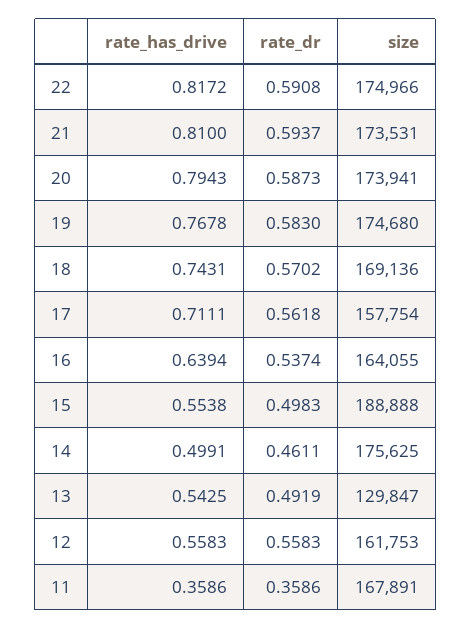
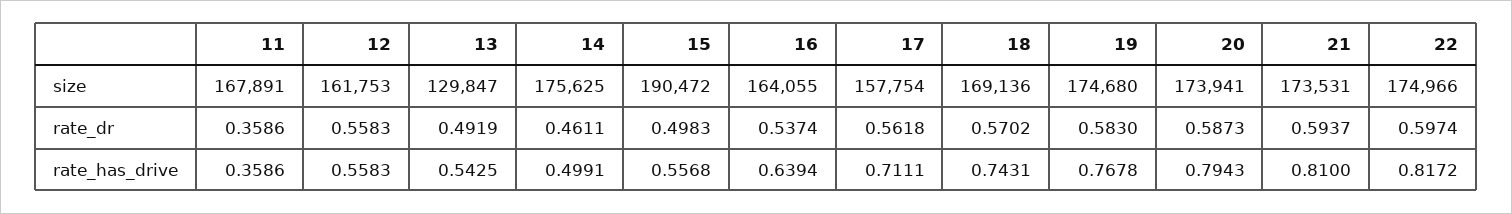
  {
    "rate_has_drive": {
      "22": 0.8172,
      "21": 0.81,
      "20": 0.7943,
      "19": 0.7678,
      "18": 0.7431,
      "17": 0.7111,
      "16": 0.6394,
-     "15": 0.5538,
+     "15": 0.5568,
      "14": 0.4991,
      "13": 0.5425,
      "12": 0.5583,
      "11": 0.3586
    },
    "rate_dr": {
-     "22": 0.5908,
+     "22": 0.5974,
      "21": 0.5937,
      "20": 0.5873,
      "19": 0.583,
      "18": 0.5702,
      "17": 0.5618,
      "16": 0.5374,
      "15": 0.4983,
      "14": 0.4611,
      "13": 0.4919,
      "12": 0.5583,
      "11": 0.3586
    },
    "size": {
      "22": 174966,
      "21": 173531,
      "20": 173941,
      "19": 174680,
      "18": 169136,
      "17": 157754,
      "16": 164055,
-     "15": 188888,
+     "15": 190472,
      "14": 175625,
      "13": 129847,
      "12": 161753,
      "11": 167891
    }
  }

